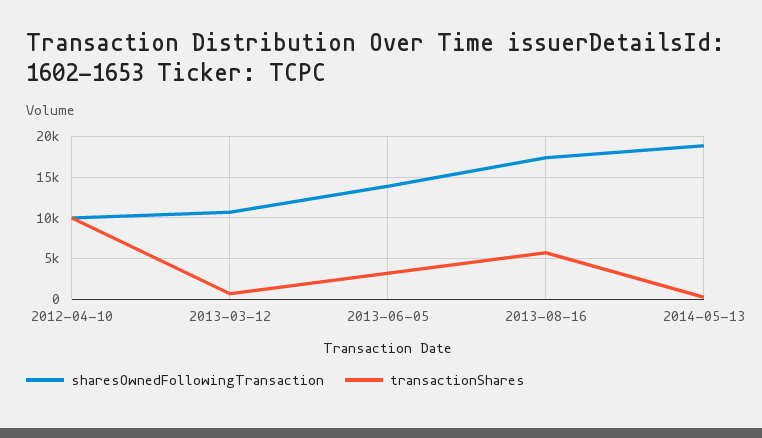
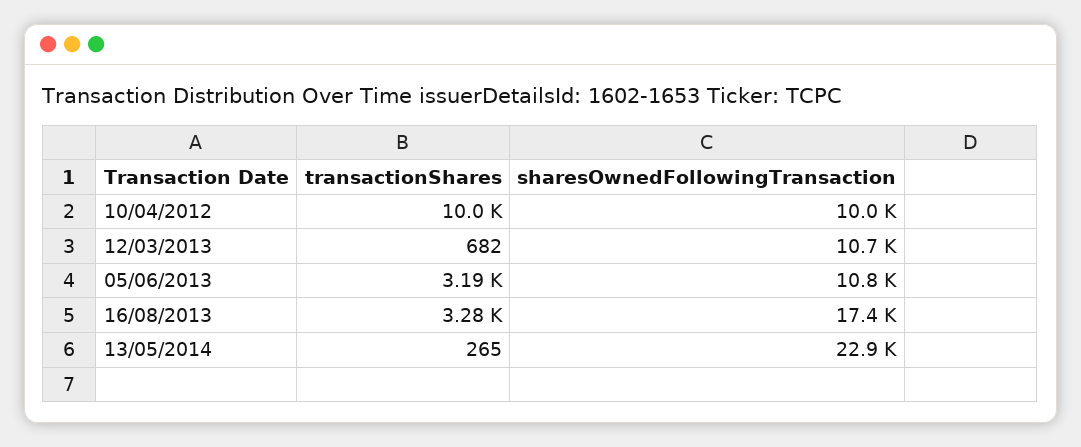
  {
    "sharesOwnedFollowingTransaction": {
      "2012-04-10": 10000,
      "2013-03-12": 10700,
-     "2013-06-05": 14000,
+     "2013-06-05": 10800,
      "2013-08-16": 17400,
-     "2014-05-13": 19000
+     "2014-05-13": 22900
    },
    "transactionShares": {
      "2012-04-10": 10000,
      "2013-03-12": 682,
      "2013-06-05": 3190,
-     "2013-08-16": 6000,
+     "2013-08-16": 3280,
      "2014-05-13": 265
    }
  }

